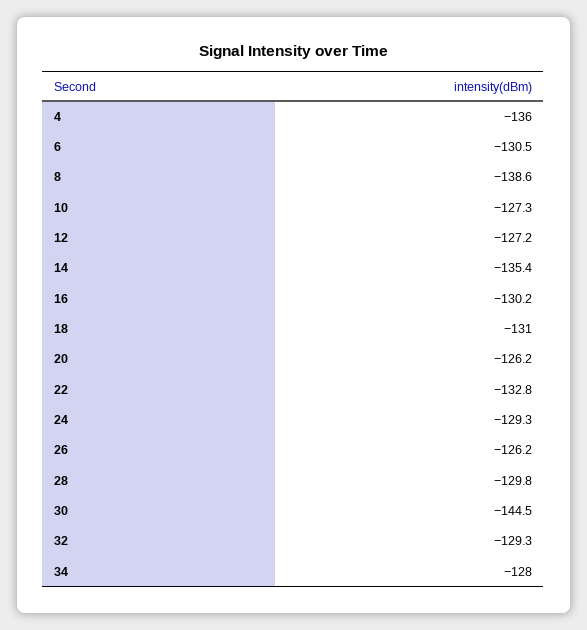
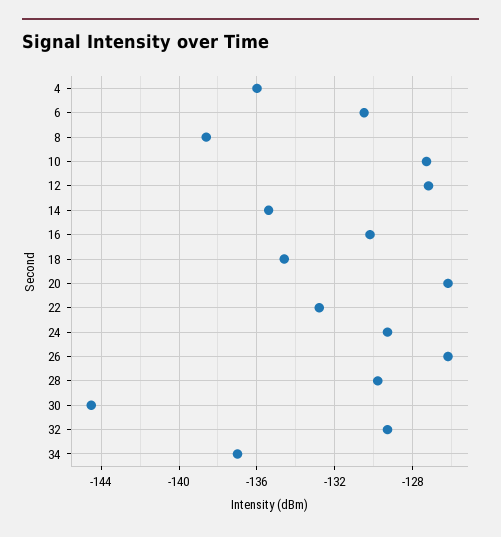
  {
    "4": -136,
    "6": -130.5,
    "8": -138.6,
    "10": -127.3,
    "12": -127.2,
    "14": -135.4,
    "16": -130.2,
-   "18": -131,
+   "18": -134.5,
    "20": -126.2,
    "22": -132.8,
    "24": -129.3,
    "26": -126.2,
    "28": -129.8,
    "30": -144.5,
    "32": -129.3,
-   "34": -128
+   "34": -137
  }

